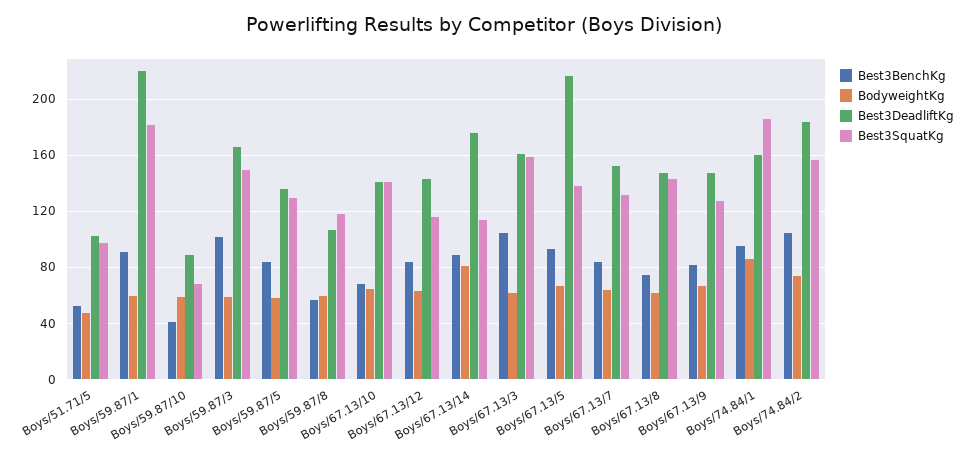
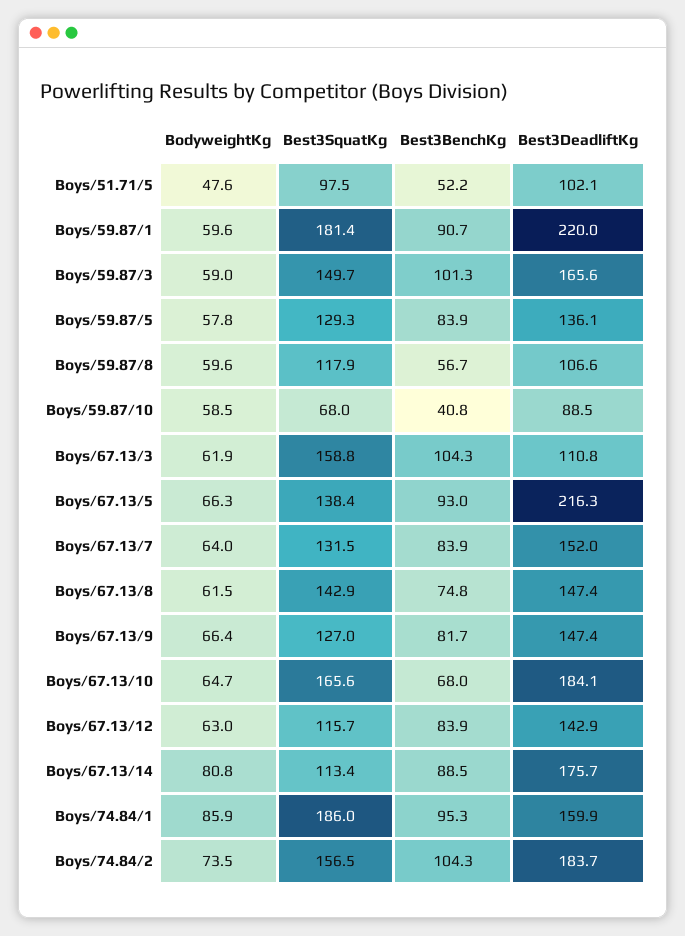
  {
    "Best3BenchKg": {
      "Boys/51.71/5": 52.2,
      "Boys/59.87/1": 90.7,
      "Boys/59.87/10": 40.8,
      "Boys/59.87/3": 101.3,
      "Boys/59.87/5": 83.9,
      "Boys/59.87/8": 56.7,
      "Boys/67.13/10": 68,
      "Boys/67.13/12": 83.9,
      "Boys/67.13/14": 88.5,
      "Boys/67.13/3": 104.3,
      "Boys/67.13/5": 93,
      "Boys/67.13/7": 83.9,
      "Boys/67.13/8": 74.8,
      "Boys/67.13/9": 81.7,
      "Boys/74.84/1": 95.3,
      "Boys/74.84/2": 104.3
    },
    "BodyweightKg": {
      "Boys/51.71/5": 47.6,
      "Boys/59.87/1": 59.6,
      "Boys/59.87/10": 58.5,
      "Boys/59.87/3": 59,
      "Boys/59.87/5": 57.8,
      "Boys/59.87/8": 59.6,
      "Boys/67.13/10": 64.7,
      "Boys/67.13/12": 63,
      "Boys/67.13/14": 80.8,
      "Boys/67.13/3": 61.9,
      "Boys/67.13/5": 66.3,
      "Boys/67.13/7": 64,
      "Boys/67.13/8": 61.5,
      "Boys/67.13/9": 66.4,
      "Boys/74.84/1": 85.9,
      "Boys/74.84/2": 73.5
    },
    "Best3DeadliftKg": {
      "Boys/51.71/5": 102.1,
      "Boys/59.87/1": 220,
      "Boys/59.87/10": 88.5,
      "Boys/59.87/3": 165.6,
      "Boys/59.87/5": 136.1,
      "Boys/59.87/8": 106.6,
-     "Boys/67.13/10": 140,
+     "Boys/67.13/10": 184.1,
      "Boys/67.13/12": 142.9,
      "Boys/67.13/14": 175.7,
-     "Boys/67.13/3": 160,
+     "Boys/67.13/3": 110.8,
      "Boys/67.13/5": 216.3,
      "Boys/67.13/7": 152,
      "Boys/67.13/8": 147.4,
      "Boys/67.13/9": 147.4,
      "Boys/74.84/1": 159.9,
      "Boys/74.84/2": 183.7
    },
    "Best3SquatKg": {
      "Boys/51.71/5": 97.5,
      "Boys/59.87/1": 181.4,
      "Boys/59.87/10": 68,
      "Boys/59.87/3": 149.7,
      "Boys/59.87/5": 129.3,
      "Boys/59.87/8": 117.9,
-     "Boys/67.13/10": 140,
+     "Boys/67.13/10": 165.6,
      "Boys/67.13/12": 115.7,
      "Boys/67.13/14": 113.4,
      "Boys/67.13/3": 158.8,
      "Boys/67.13/5": 138.4,
      "Boys/67.13/7": 131.5,
      "Boys/67.13/8": 142.9,
      "Boys/67.13/9": 127,
      "Boys/74.84/1": 186,
      "Boys/74.84/2": 156.5
    }
  }

